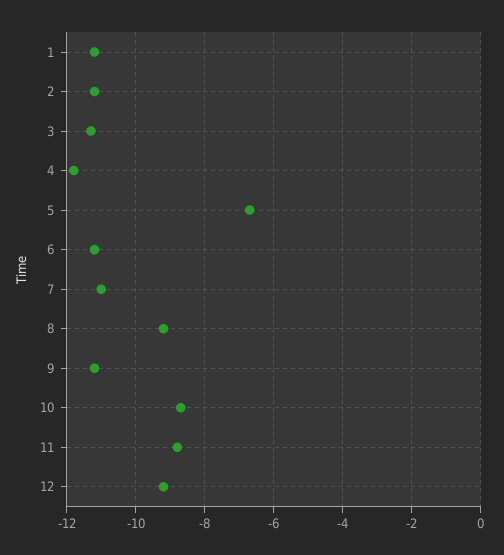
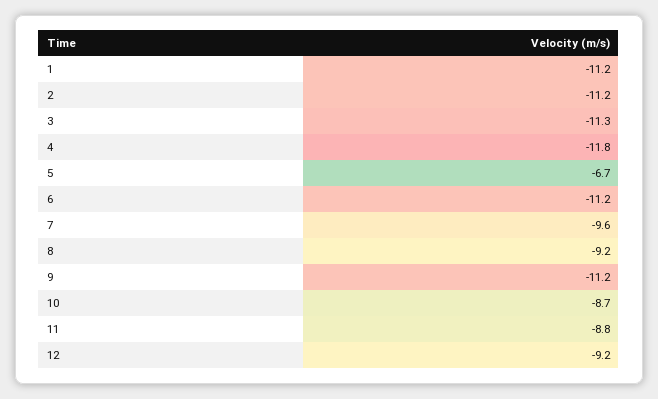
  {
    "1": -11.2,
    "2": -11.2,
    "3": -11.3,
    "4": -11.8,
    "5": -6.7,
    "6": -11.2,
-   "7": -11,
+   "7": -9.6,
    "8": -9.2,
    "9": -11.2,
    "10": -8.7,
    "11": -8.8,
    "12": -9.2
  }

